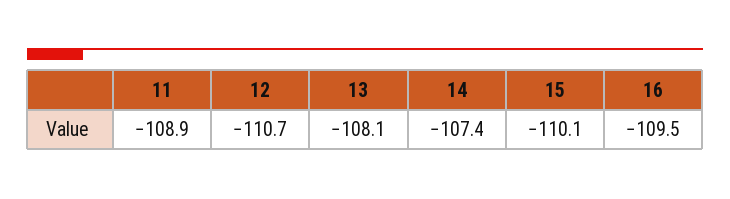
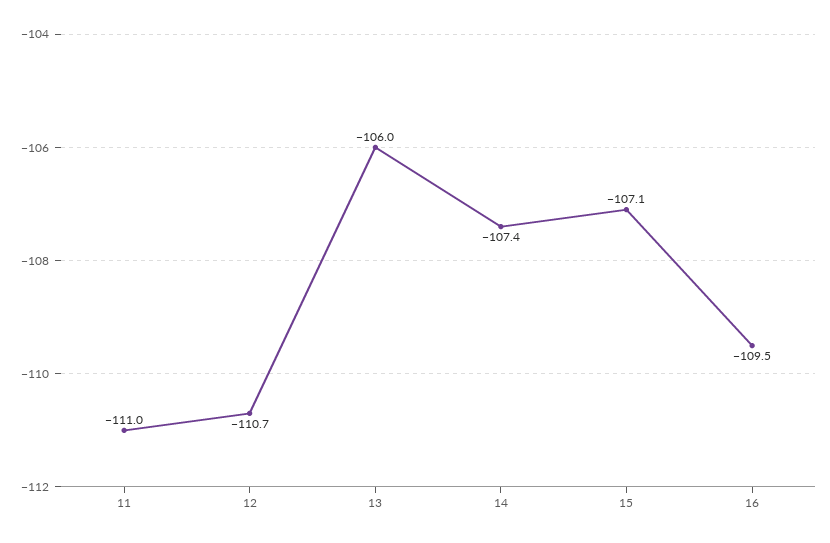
  {
-   "11": -108.9,
+   "11": -111,
    "12": -110.7,
-   "13": -108.1,
+   "13": -106,
    "14": -107.4,
-   "15": -110.1,
+   "15": -107.1,
    "16": -109.5
  }

